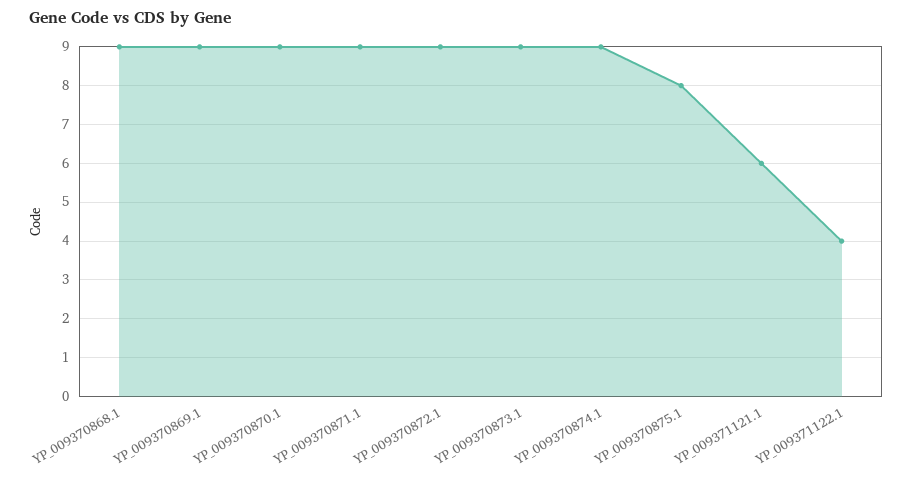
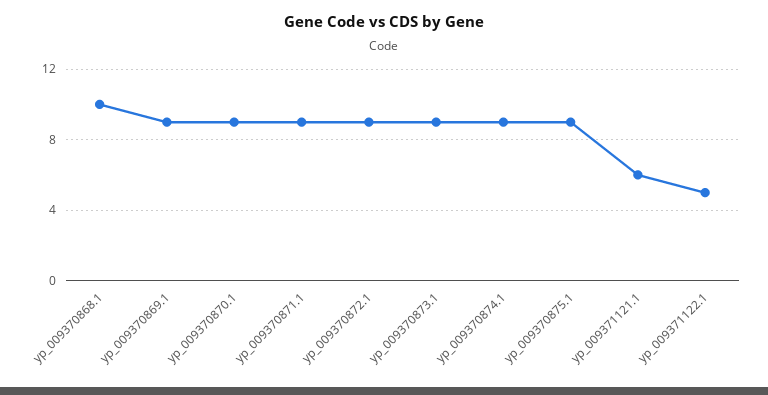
  {
-   "YP_009370868.1": 9,
+   "YP_009370868.1": 10,
    "YP_009370869.1": 9,
    "YP_009370870.1": 9,
    "YP_009370871.1": 9,
    "YP_009370872.1": 9,
    "YP_009370873.1": 9,
    "YP_009370874.1": 9,
-   "YP_009370875.1": 8,
+   "YP_009370875.1": 9,
    "YP_009371121.1": 6,
-   "YP_009371122.1": 4
+   "YP_009371122.1": 5
  }

